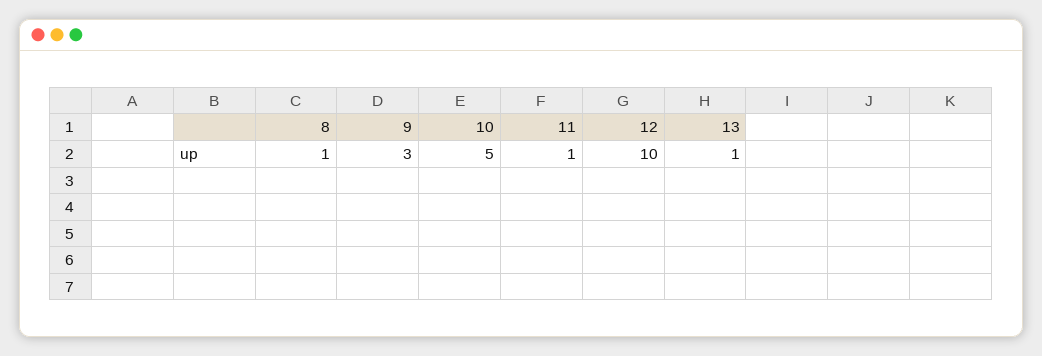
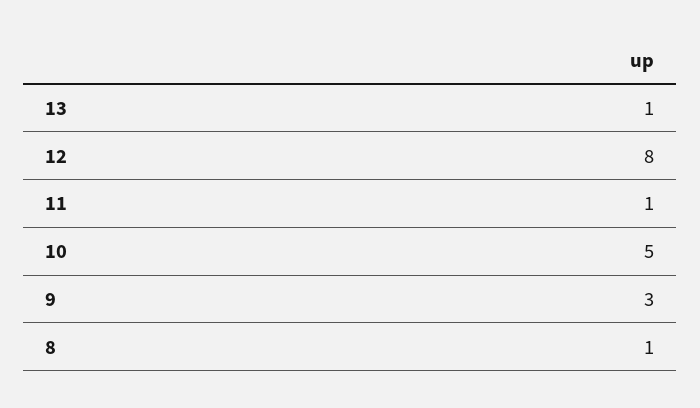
  {
    "8": 1,
    "9": 3,
    "10": 5,
    "11": 1,
-   "12": 10,
+   "12": 8,
    "13": 1
  }

